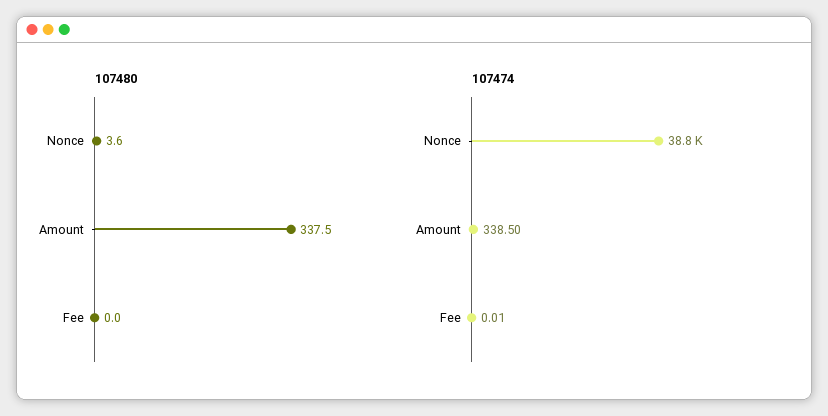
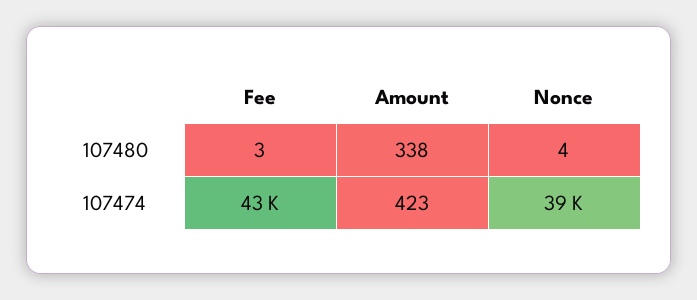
  {
    "107480": {
      "Nonce": 3.6,
      "Amount": 337.5,
-     "Fee": 0
+     "Fee": 3
    },
    "107474": {
      "Nonce": 38800,
-     "Amount": 338.5,
+     "Amount": 423,
-     "Fee": 0.01
+     "Fee": 43000
    }
  }

